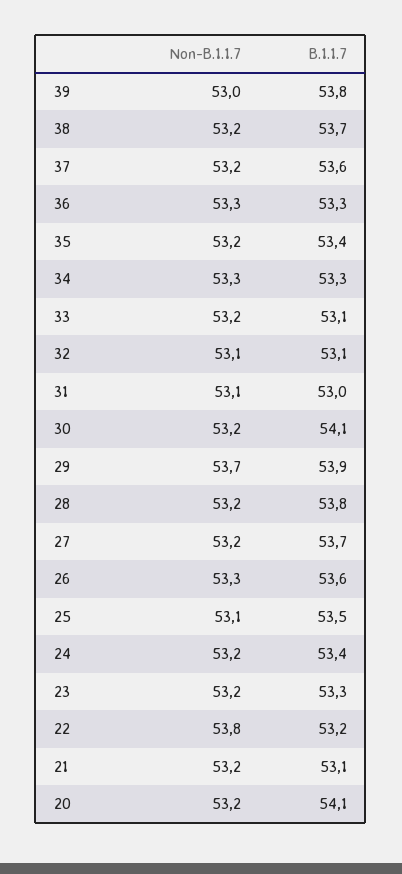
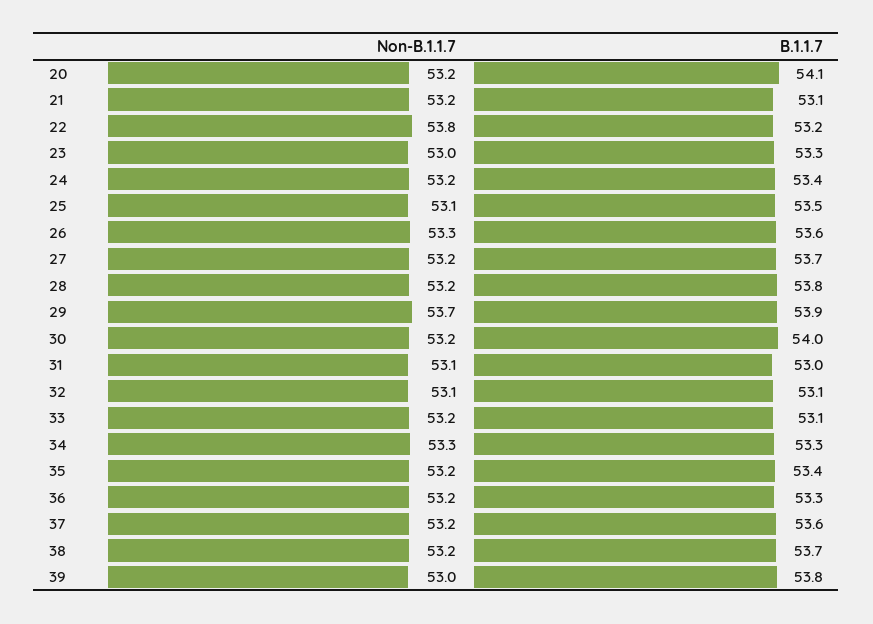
  {
    "Non-B.1.1.7": {
      "39": 53,
      "38": 53.2,
      "37": 53.2,
-     "36": 53.3,
+     "36": 53.2,
      "35": 53.2,
      "34": 53.3,
      "33": 53.2,
      "32": 53.1,
      "31": 53.1,
      "30": 53.2,
      "29": 53.7,
      "28": 53.2,
      "27": 53.2,
      "26": 53.3,
      "25": 53.1,
      "24": 53.2,
-     "23": 53.2,
+     "23": 53,
      "22": 53.8,
      "21": 53.2,
      "20": 53.2
    },
    "B.1.1.7": {
      "39": 53.8,
      "38": 53.7,
      "37": 53.6,
      "36": 53.3,
      "35": 53.4,
      "34": 53.3,
      "33": 53.1,
      "32": 53.1,
      "31": 53,
-     "30": 54.1,
+     "30": 54,
      "29": 53.9,
      "28": 53.8,
      "27": 53.7,
      "26": 53.6,
      "25": 53.5,
      "24": 53.4,
      "23": 53.3,
      "22": 53.2,
      "21": 53.1,
      "20": 54.1
    }
  }

